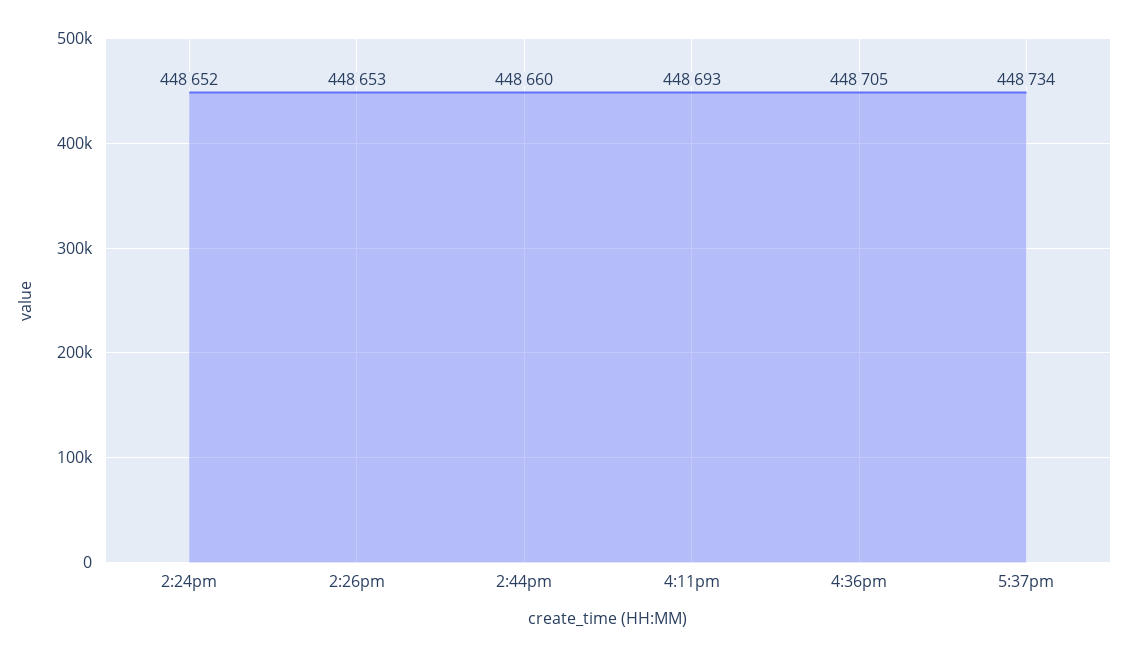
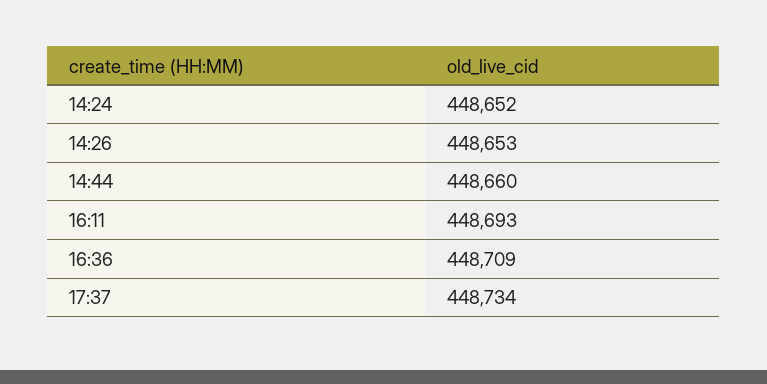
  {
    "2:24pm": 448652,
    "2:26pm": 448653,
    "2:44pm": 448660,
    "4:11pm": 448693,
-   "4:36pm": 448705,
+   "4:36pm": 448709,
    "5:37pm": 448734
  }

